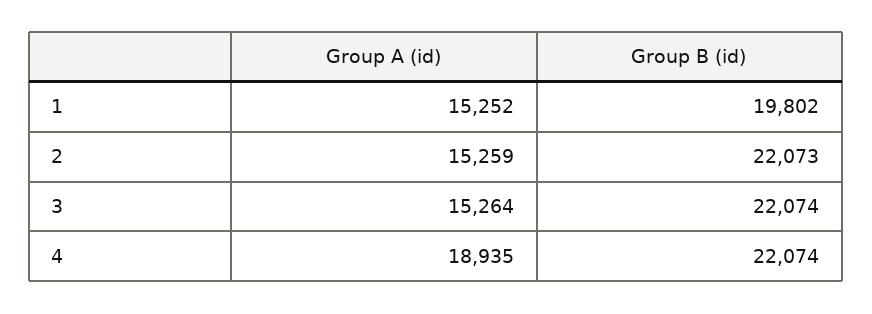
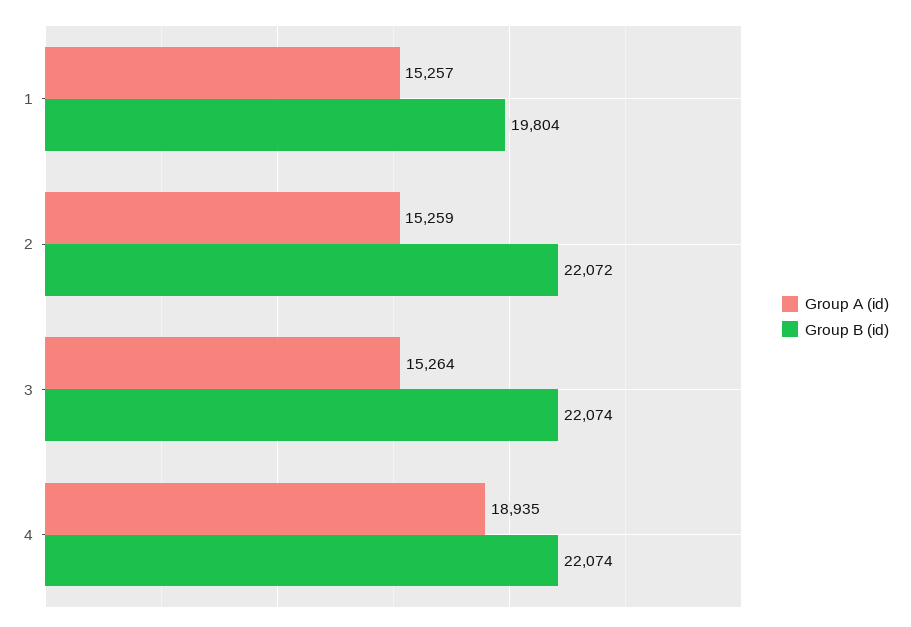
  {
    "Group A (id)": {
-     "1": 15252,
+     "1": 15257,
      "2": 15259,
      "3": 15264,
      "4": 18935
    },
    "Group B (id)": {
-     "1": 19802,
+     "1": 19804,
-     "2": 22073,
+     "2": 22072,
      "3": 22074,
      "4": 22074
    }
  }

